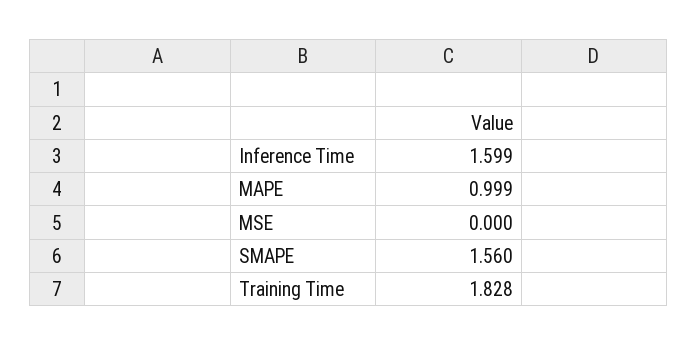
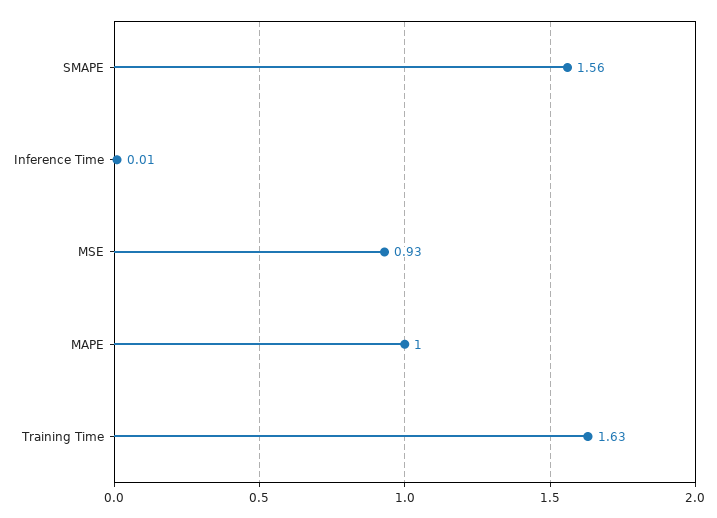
  {
-   "Inference Time": 1.599,
+   "Inference Time": 0.01,
    "MAPE": 0.999,
-   "MSE": 0,
+   "MSE": 0.93,
    "SMAPE": 1.56,
-   "Training Time": 1.828
+   "Training Time": 1.63
  }

